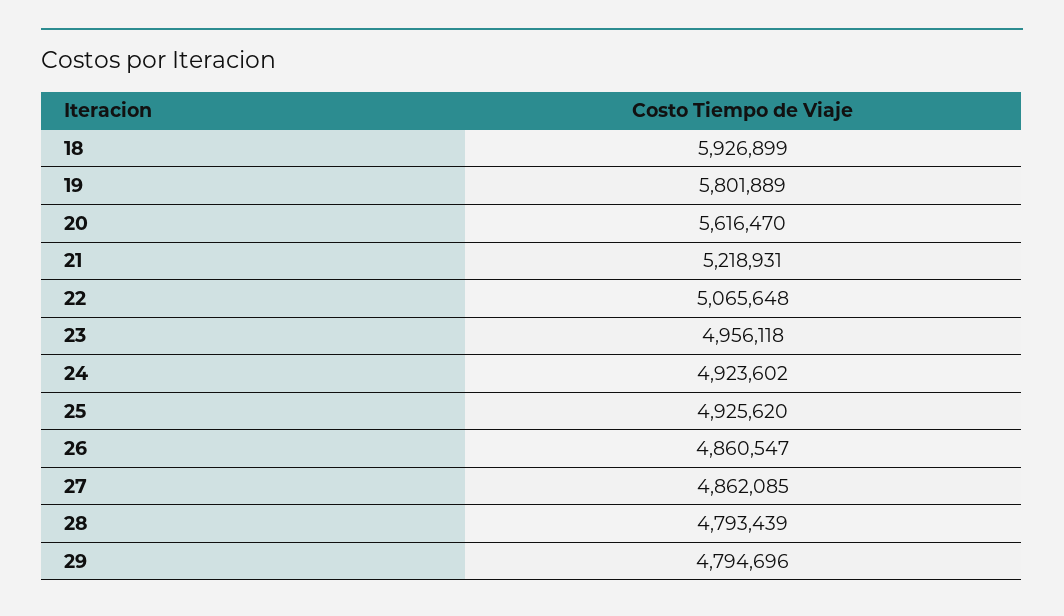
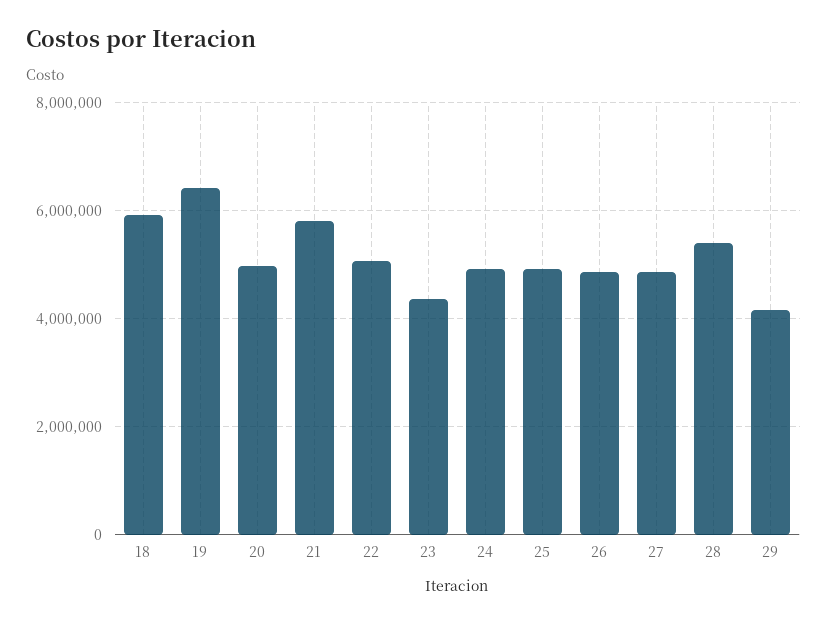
  {
    "18": 5926899,
-   "19": 5801889,
+   "19": 6400000,
-   "20": 5616470,
+   "20": 5000000,
-   "21": 5218931,
+   "21": 5800000,
    "22": 5065648,
-   "23": 4956118,
+   "23": 4400000,
    "24": 4923602,
    "25": 4925620,
    "26": 4860547,
    "27": 4862085,
-   "28": 4793439,
+   "28": 5400000,
-   "29": 4794696
+   "29": 4200000
  }

